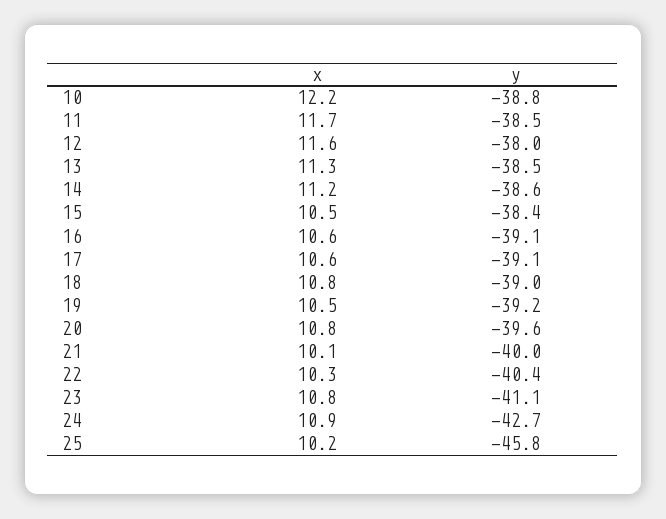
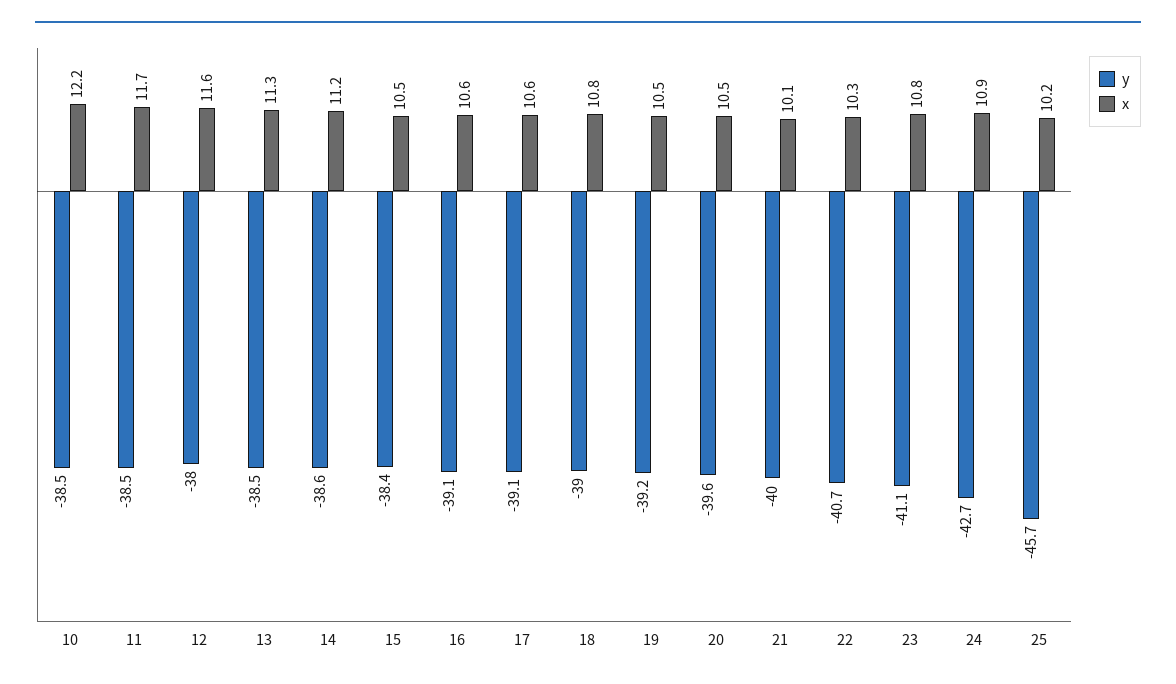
  {
    "x": {
      "10": 12.2,
      "11": 11.7,
      "12": 11.6,
      "13": 11.3,
      "14": 11.2,
      "15": 10.5,
      "16": 10.6,
      "17": 10.6,
      "18": 10.8,
      "19": 10.5,
-     "20": 10.8,
+     "20": 10.5,
      "21": 10.1,
      "22": 10.3,
      "23": 10.8,
      "24": 10.9,
      "25": 10.2
    },
    "y": {
-     "10": -38.8,
+     "10": -38.5,
      "11": -38.5,
      "12": -38,
      "13": -38.5,
      "14": -38.6,
      "15": -38.4,
      "16": -39.1,
      "17": -39.1,
      "18": -39,
      "19": -39.2,
      "20": -39.6,
      "21": -40,
-     "22": -40.4,
+     "22": -40.7,
      "23": -41.1,
      "24": -42.7,
-     "25": -45.8
+     "25": -45.7
    }
  }

